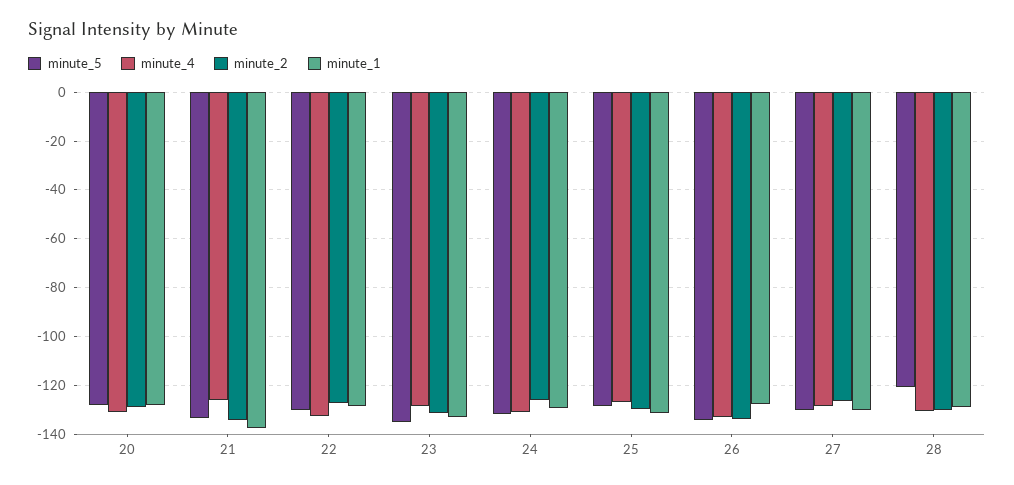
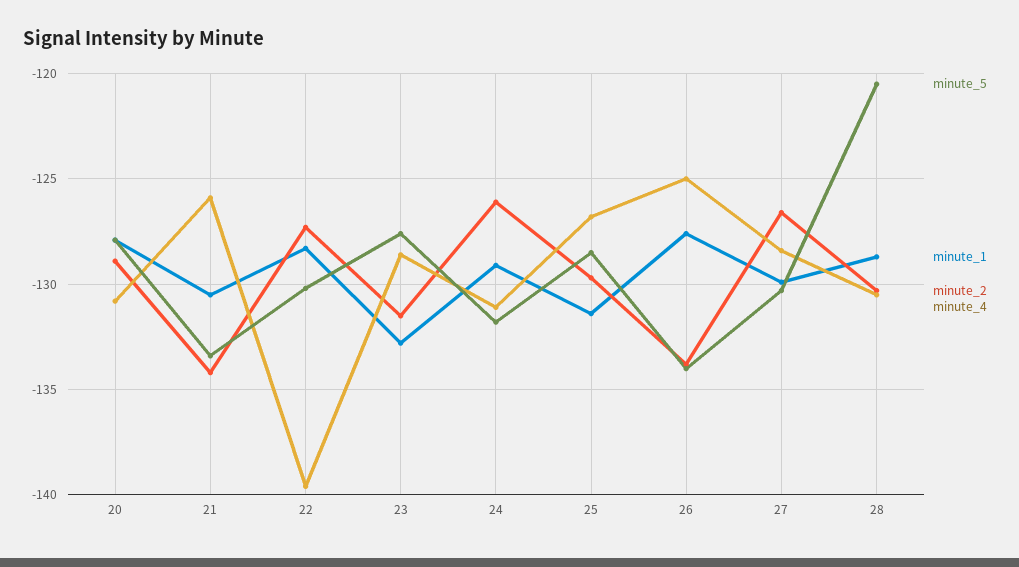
  {
    "minute_5": {
      "20": -128,
      "21": -133.5,
      "22": -130,
-     "23": -135,
+     "23": -127.5,
      "24": -132,
      "25": -128.5,
      "26": -134,
      "27": -130.5,
      "28": -120.5
    },
    "minute_4": {
      "20": -131,
      "21": -126,
-     "22": -132.5,
+     "22": -139.5,
      "23": -128.5,
      "24": -131,
      "25": -127,
-     "26": -132.5,
+     "26": -125,
      "27": -128.5,
      "28": -130.5
    },
    "minute_2": {
      "20": -129,
      "21": -134,
      "22": -127.5,
      "23": -131.5,
      "24": -126,
      "25": -129.5,
      "26": -134,
      "27": -126.5,
      "28": -130.5
    },
    "minute_1": {
      "20": -128,
-     "21": -137.5,
+     "21": -130.5,
      "22": -128.5,
      "23": -133,
      "24": -129,
      "25": -131.5,
      "26": -127.5,
      "27": -130,
      "28": -128.5
    }
  }

